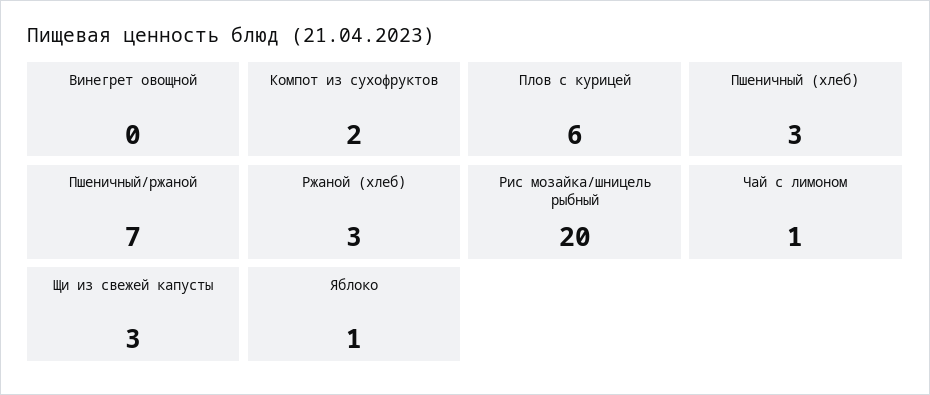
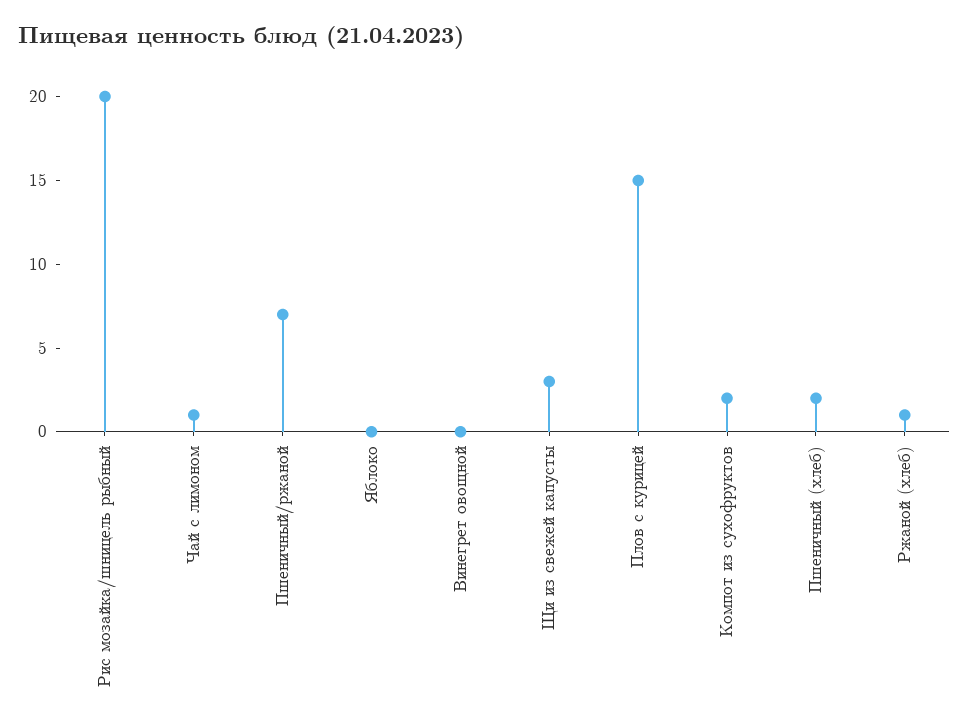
  {
    "Винегрет овощной": 0,
    "Компот из сухофруктов": 2,
-   "Плов с курицей": 6,
+   "Плов с курицей": 15,
-   "Пшеничный (хлеб)": 3,
+   "Пшеничный (хлеб)": 2,
    "Пшеничный/ржаной": 7,
-   "Ржаной (хлеб)": 3,
+   "Ржаной (хлеб)": 1,
    "Рис мозайка/шницель рыбный": 20,
    "Чай с лимоном": 1,
    "Щи из свежей капусты": 3,
-   "Яблоко": 1
+   "Яблоко": 0
  }

